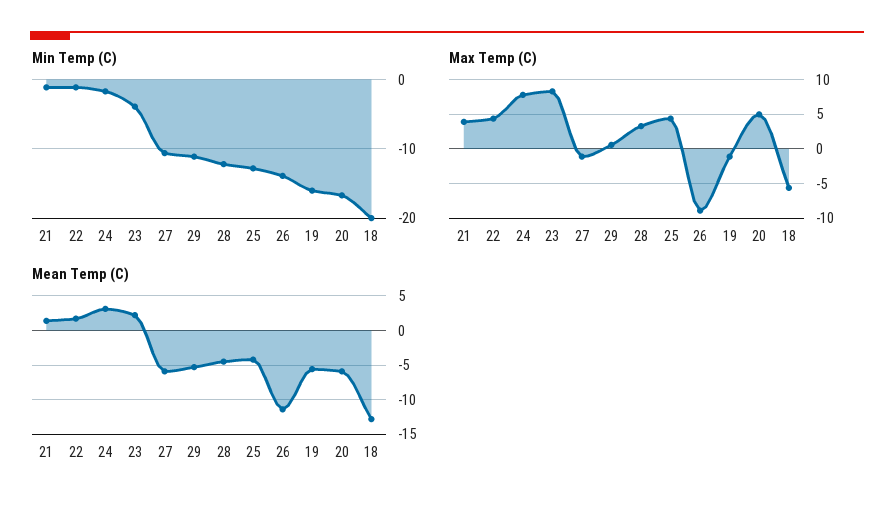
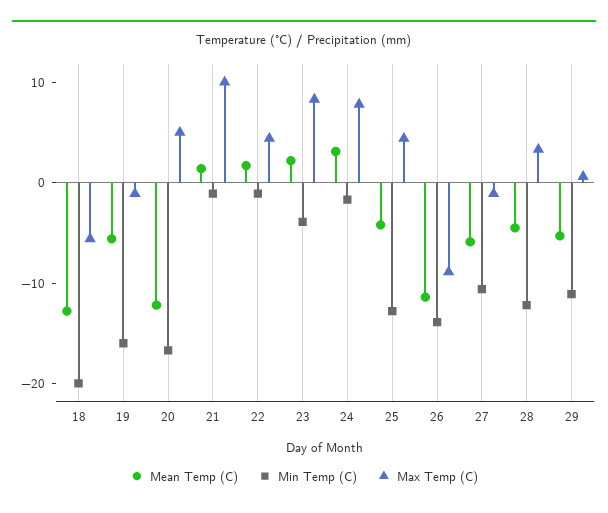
  {
    "Min Temp (C)": {
      "21": -1,
      "22": -1,
      "24": -2,
      "23": -4,
      "27": -11,
      "29": -11,
      "28": -12,
      "25": -13,
      "26": -14,
      "19": -16,
      "20": -17,
      "18": -20
    },
    "Max Temp (C)": {
-     "21": 4,
+     "21": 10,
      "22": 4,
      "24": 8,
      "23": 8,
      "27": -1,
      "29": 1,
      "28": 3,
      "25": 4,
      "26": -9,
      "19": -1,
      "20": 5,
      "18": -6
    },
    "Mean Temp (C)": {
      "21": 1,
      "22": 2,
      "24": 3,
      "23": 2,
      "27": -6,
      "29": -5,
      "28": -5,
      "25": -4,
      "26": -11,
      "19": -6,
-     "20": -6,
+     "20": -12,
      "18": -13
    }
  }

